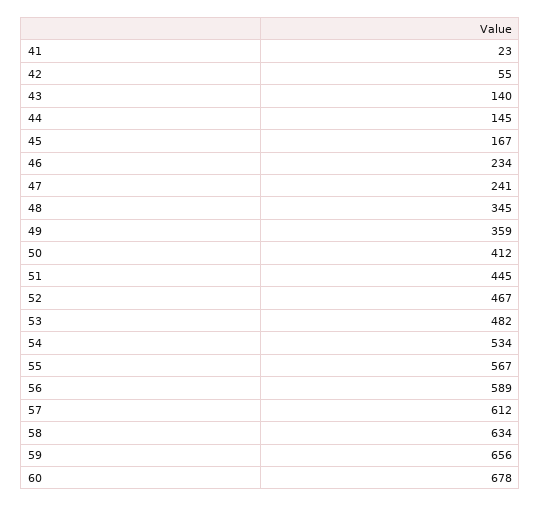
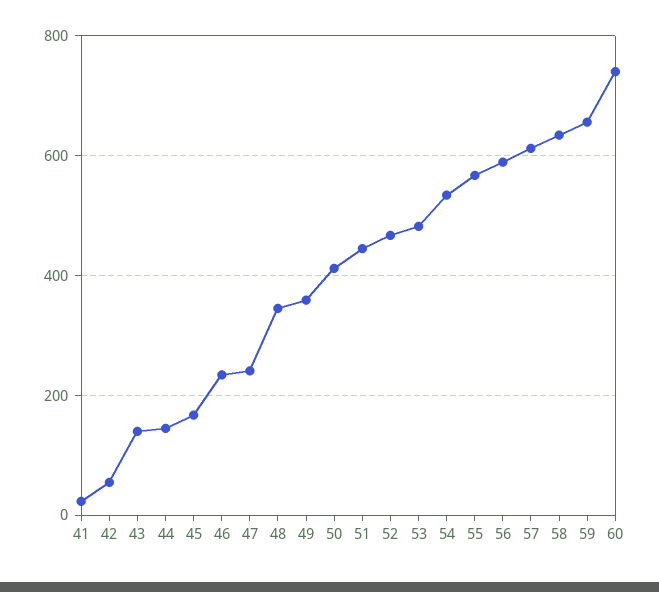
  {
    "41": 23,
    "42": 55,
    "43": 140,
    "44": 145,
    "45": 167,
    "46": 234,
    "47": 241,
    "48": 345,
    "49": 359,
    "50": 412,
    "51": 445,
    "52": 467,
    "53": 482,
    "54": 534,
    "55": 567,
    "56": 589,
    "57": 612,
    "58": 634,
    "59": 656,
-   "60": 678
+   "60": 740
  }

